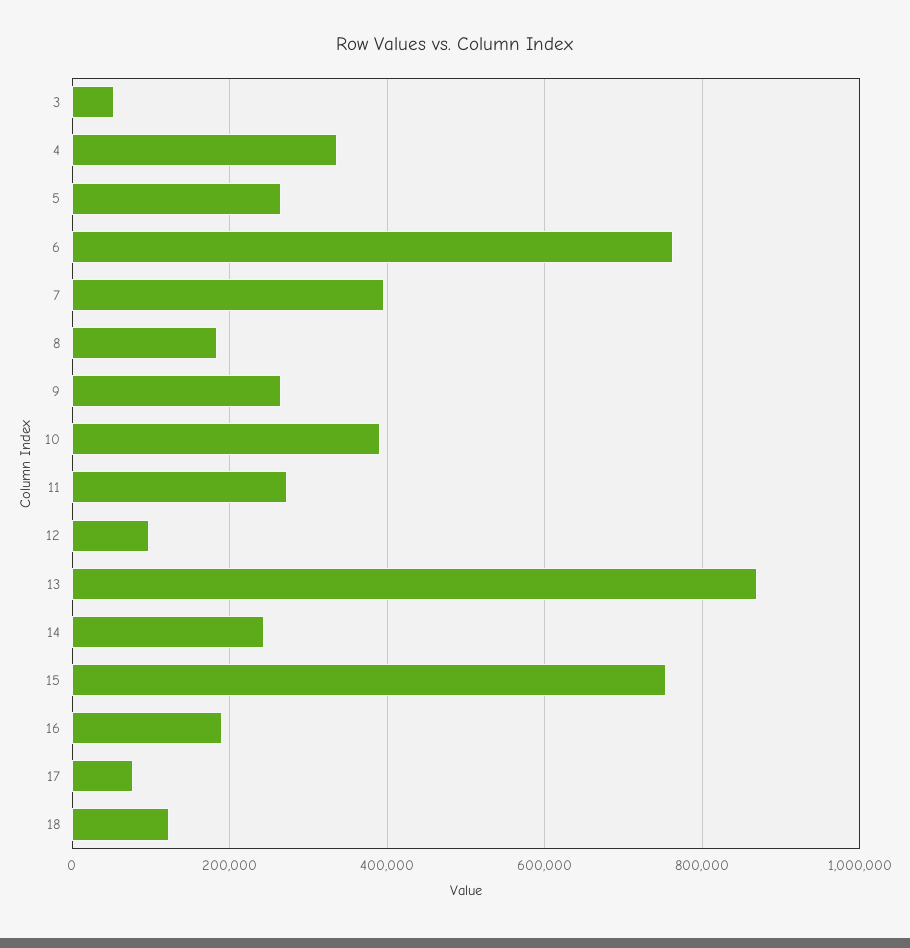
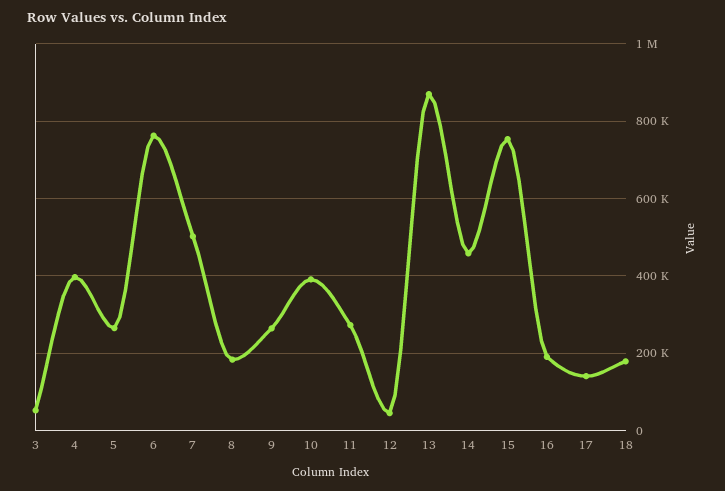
  {
    "3": 60000,
-   "4": 340000,
+   "4": 400000,
    "5": 260000,
    "6": 760000,
-   "7": 400000,
+   "7": 500000,
    "8": 180000,
    "9": 260000,
    "10": 400000,
    "11": 280000,
-   "12": 100000,
+   "12": 40000,
    "13": 860000,
-   "14": 240000,
+   "14": 460000,
    "15": 760000,
    "16": 200000,
-   "17": 80000,
+   "17": 140000,
-   "18": 120000
+   "18": 180000
  }

